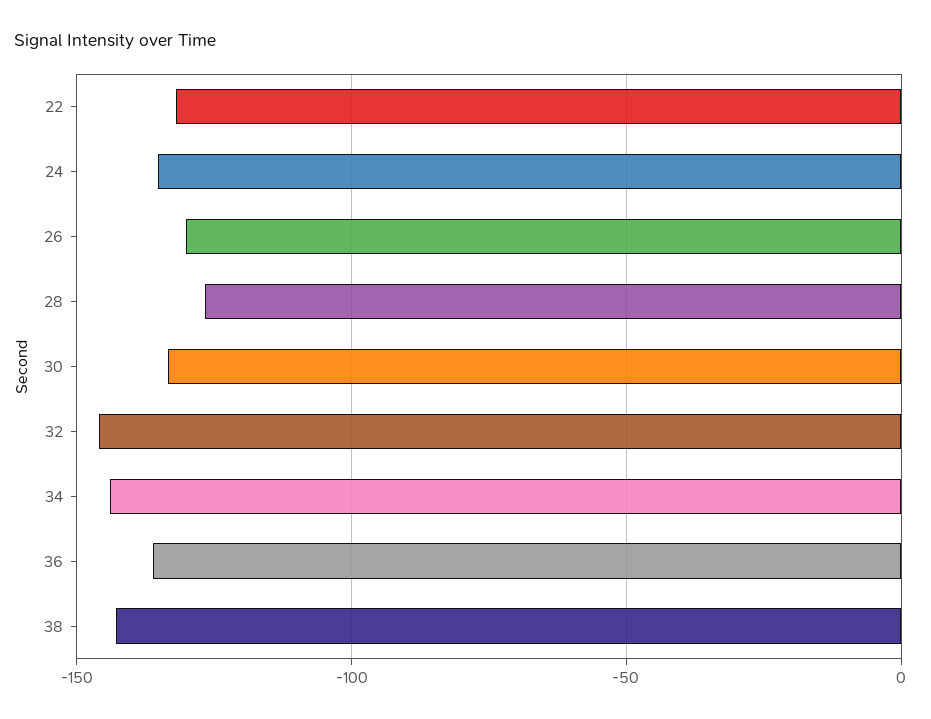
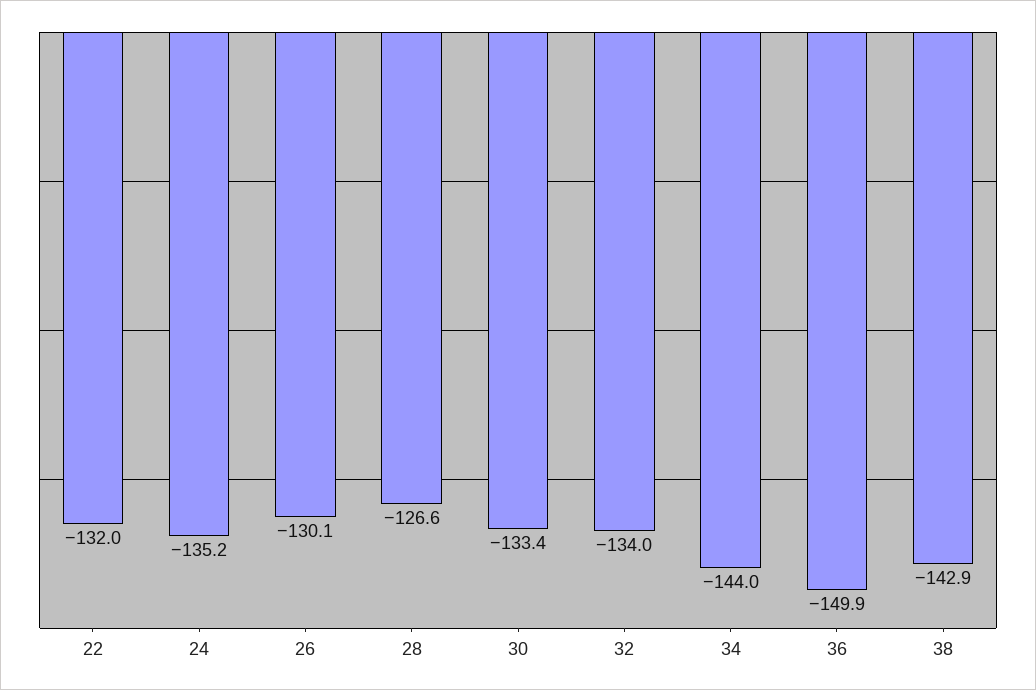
  {
    "22": -132,
    "24": -135.2,
    "26": -130.1,
    "28": -126.6,
    "30": -133.4,
-   "32": -145,
+   "32": -134,
    "34": -144,
-   "36": -135,
+   "36": -149.9,
    "38": -142.9
  }

